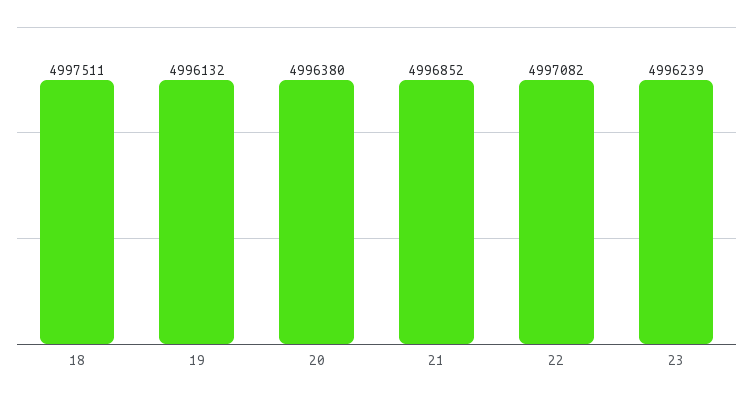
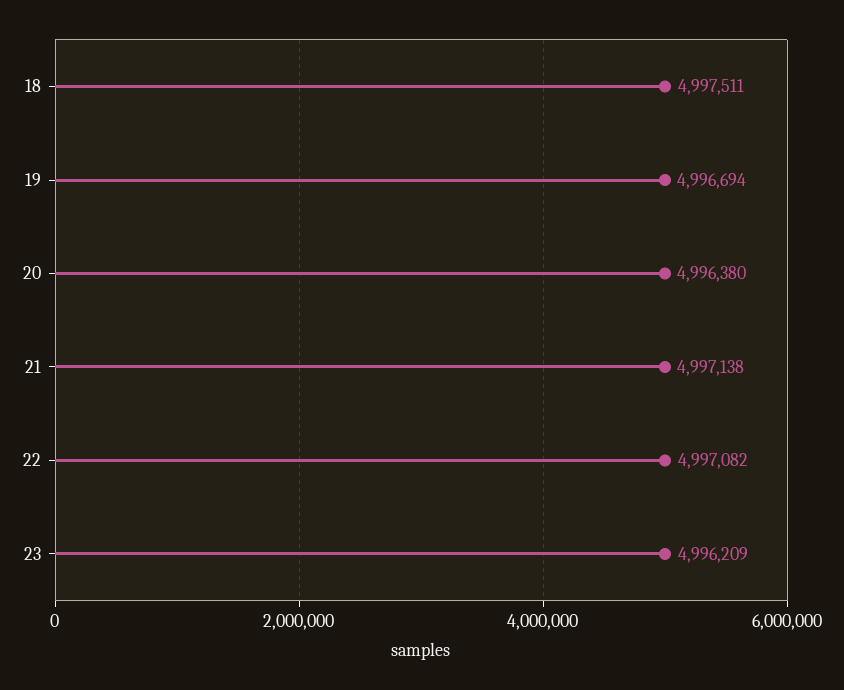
  {
    "18": 4997511,
-   "19": 4996132,
+   "19": 4996694,
    "20": 4996380,
-   "21": 4996852,
+   "21": 4997138,
    "22": 4997082,
-   "23": 4996239
+   "23": 4996209
  }

